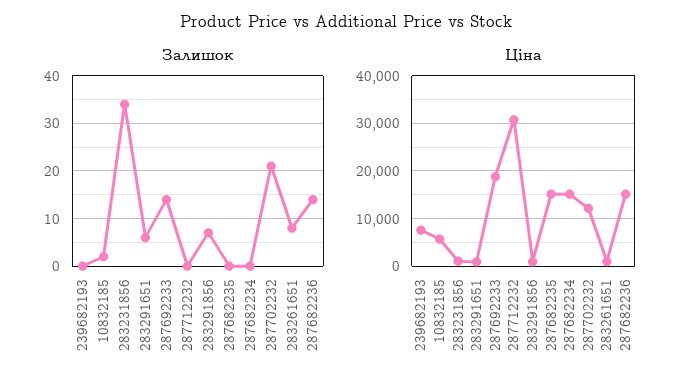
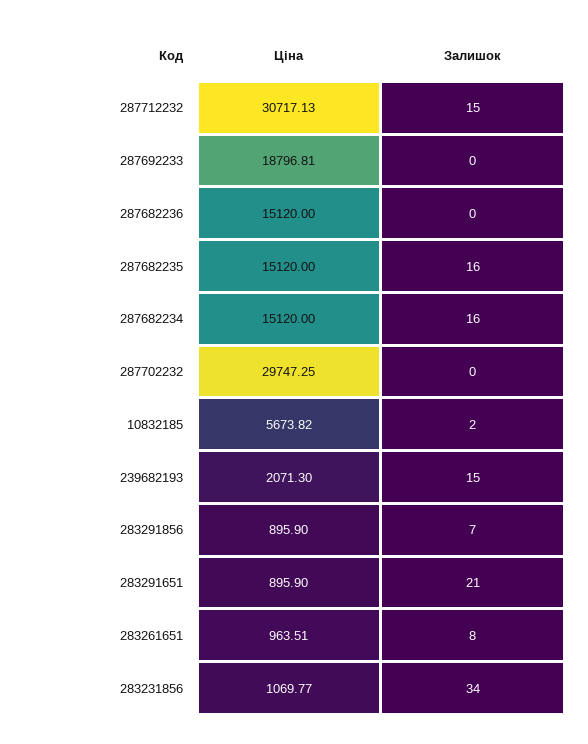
  {
    "Залишок": {
-     "239682193": 0,
+     "239682193": 15,
      "10832185": 2,
      "283231856": 34,
-     "283291651": 5,
+     "283291651": 21,
-     "287692233": 15,
+     "287692233": 0,
-     "287712232": 0,
+     "287712232": 15,
      "283291856": 7,
-     "287682235": 0,
+     "287682235": 16,
-     "287682234": 0,
+     "287682234": 16,
-     "287702232": 20,
+     "287702232": 0,
      "283261651": 8,
-     "287682236": 15
+     "287682236": 0
    },
    "Ціна": {
-     "239682193": 8000,
+     "239682193": 2071.3,
      "10832185": 5673.82,
      "283231856": 1069.77,
      "283291651": 895.9,
      "287692233": 18796.81,
      "287712232": 30717.13,
      "283291856": 895.9,
      "287682235": 15120,
      "287682234": 15120,
-     "287702232": 12000,
+     "287702232": 29747.25,
      "283261651": 963.51,
      "287682236": 15120
    }
  }

